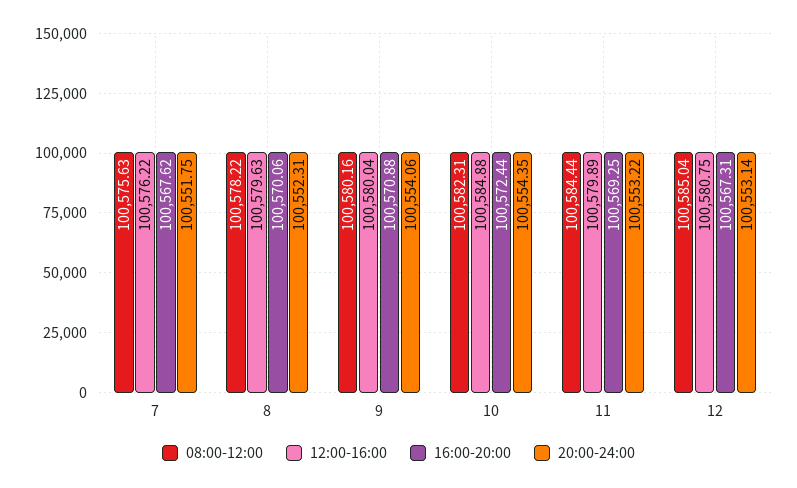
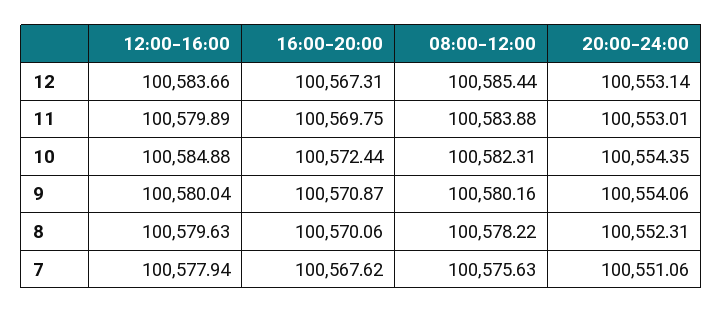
  {
    "08:00-12:00": {
      "7": 100575.63,
      "8": 100578.22,
      "9": 100580.16,
      "10": 100582.31,
-     "11": 100584.44,
+     "11": 100583.88,
-     "12": 100585.04
+     "12": 100585.44
    },
    "12:00-16:00": {
-     "7": 100576.22,
+     "7": 100577.94,
      "8": 100579.63,
      "9": 100580.04,
      "10": 100584.88,
      "11": 100579.89,
-     "12": 100580.75
+     "12": 100583.66
    },
    "16:00-20:00": {
      "7": 100567.62,
      "8": 100570.06,
-     "9": 100570.88,
+     "9": 100570.87,
      "10": 100572.44,
-     "11": 100569.25,
+     "11": 100569.75,
      "12": 100567.31
    },
    "20:00-24:00": {
-     "7": 100551.75,
+     "7": 100551.06,
      "8": 100552.31,
      "9": 100554.06,
      "10": 100554.35,
-     "11": 100553.22,
+     "11": 100553.01,
      "12": 100553.14
    }
  }

